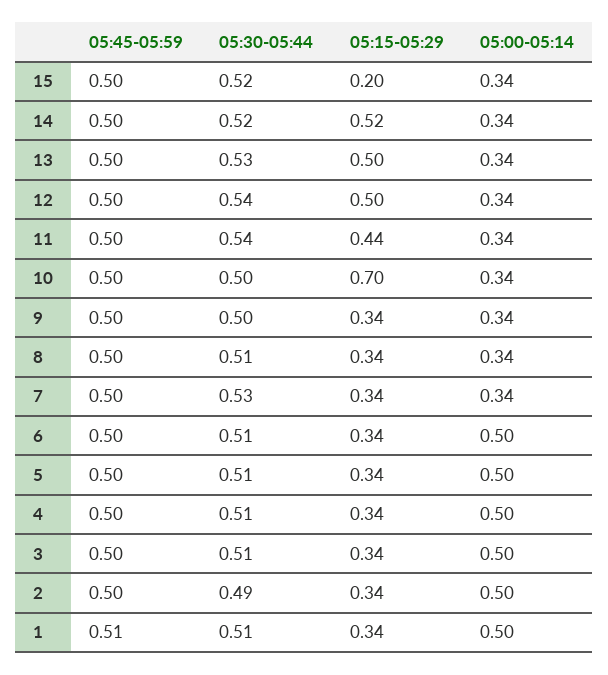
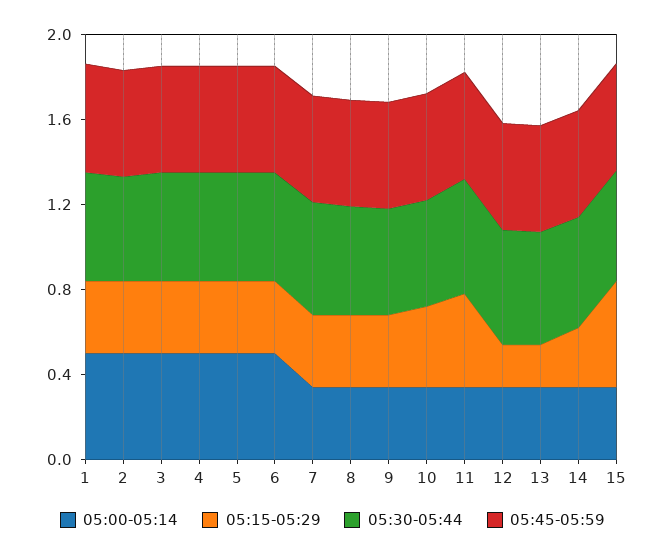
  {
    "05:45-05:59": {
      "15": 0.5,
      "14": 0.5,
      "13": 0.5,
      "12": 0.5,
      "11": 0.5,
      "10": 0.5,
      "9": 0.5,
      "8": 0.5,
      "7": 0.5,
      "6": 0.5,
      "5": 0.5,
      "4": 0.5,
      "3": 0.5,
      "2": 0.5,
      "1": 0.51
    },
    "05:30-05:44": {
      "15": 0.52,
      "14": 0.52,
      "13": 0.53,
      "12": 0.54,
      "11": 0.54,
      "10": 0.5,
      "9": 0.5,
      "8": 0.51,
      "7": 0.53,
      "6": 0.51,
      "5": 0.51,
      "4": 0.51,
      "3": 0.51,
      "2": 0.49,
      "1": 0.51
    },
    "05:15-05:29": {
-     "15": 0.2,
+     "15": 0.5,
-     "14": 0.52,
+     "14": 0.3,
-     "13": 0.5,
+     "13": 0.2,
-     "12": 0.5,
+     "12": 0.2,
      "11": 0.44,
-     "10": 0.7,
+     "10": 0.4,
      "9": 0.34,
      "8": 0.34,
      "7": 0.34,
      "6": 0.34,
      "5": 0.34,
      "4": 0.34,
      "3": 0.34,
      "2": 0.34,
      "1": 0.34
    },
    "05:00-05:14": {
      "15": 0.34,
      "14": 0.34,
      "13": 0.34,
      "12": 0.34,
      "11": 0.34,
      "10": 0.34,
      "9": 0.34,
      "8": 0.34,
      "7": 0.34,
      "6": 0.5,
      "5": 0.5,
      "4": 0.5,
      "3": 0.5,
      "2": 0.5,
      "1": 0.5
    }
  }

